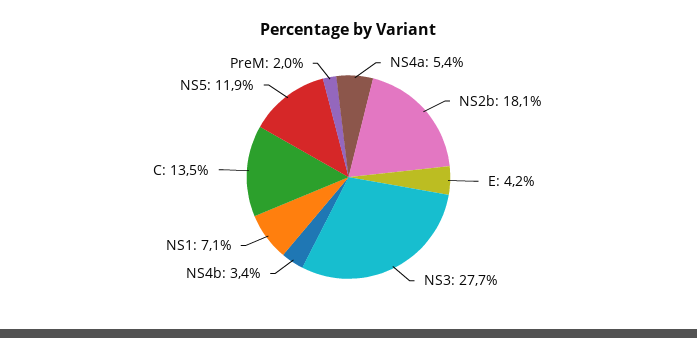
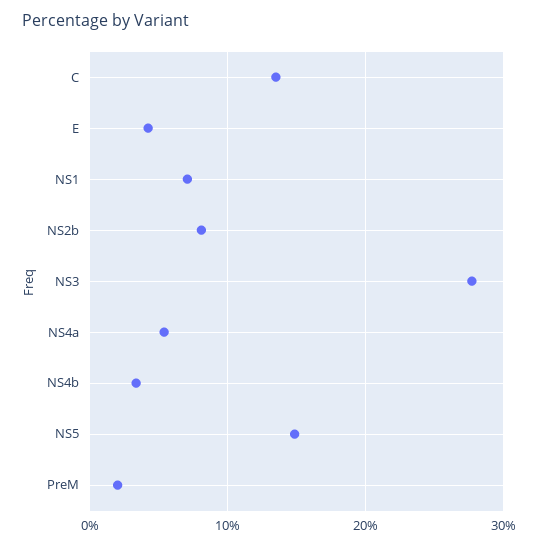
  {
    "NS4a": 5.4,
-   "NS2b": 18.1,
+   "NS2b": 8,
    "E": 4.2,
    "NS3": 27.7,
    "NS4b": 3.4,
    "NS1": 7.1,
    "C": 13.5,
-   "NS5": 11.9,
+   "NS5": 15,
    "PreM": 2
  }

